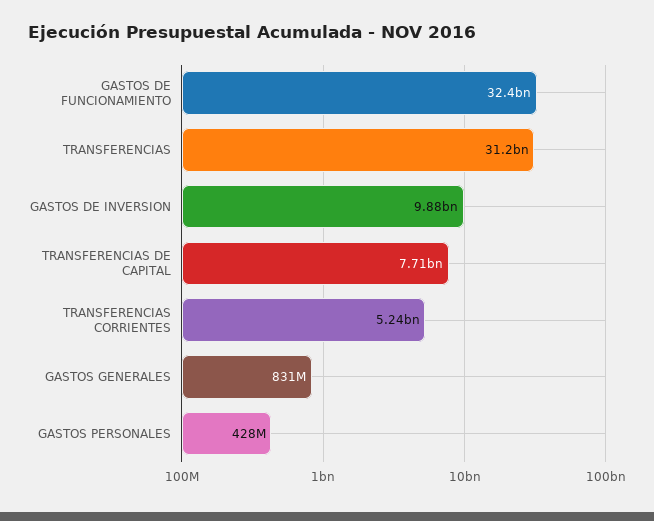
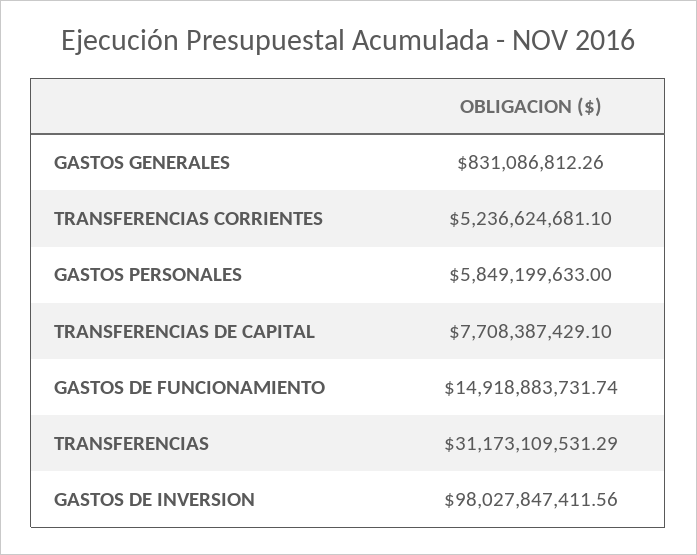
  {
-   "GASTOS DE FUNCIONAMIENTO": 32400000000,
+   "GASTOS DE FUNCIONAMIENTO": 14918883731.74,
    "TRANSFERENCIAS": 31173109531.29,
-   "GASTOS DE INVERSION": 9880000000,
+   "GASTOS DE INVERSION": 98027847411.56,
    "TRANSFERENCIAS DE CAPITAL": 7708387429.1,
    "TRANSFERENCIAS CORRIENTES": 5236624681.1,
    "GASTOS GENERALES": 831086812.26,
-   "GASTOS PERSONALES": 428000000
+   "GASTOS PERSONALES": 5849199633
  }

